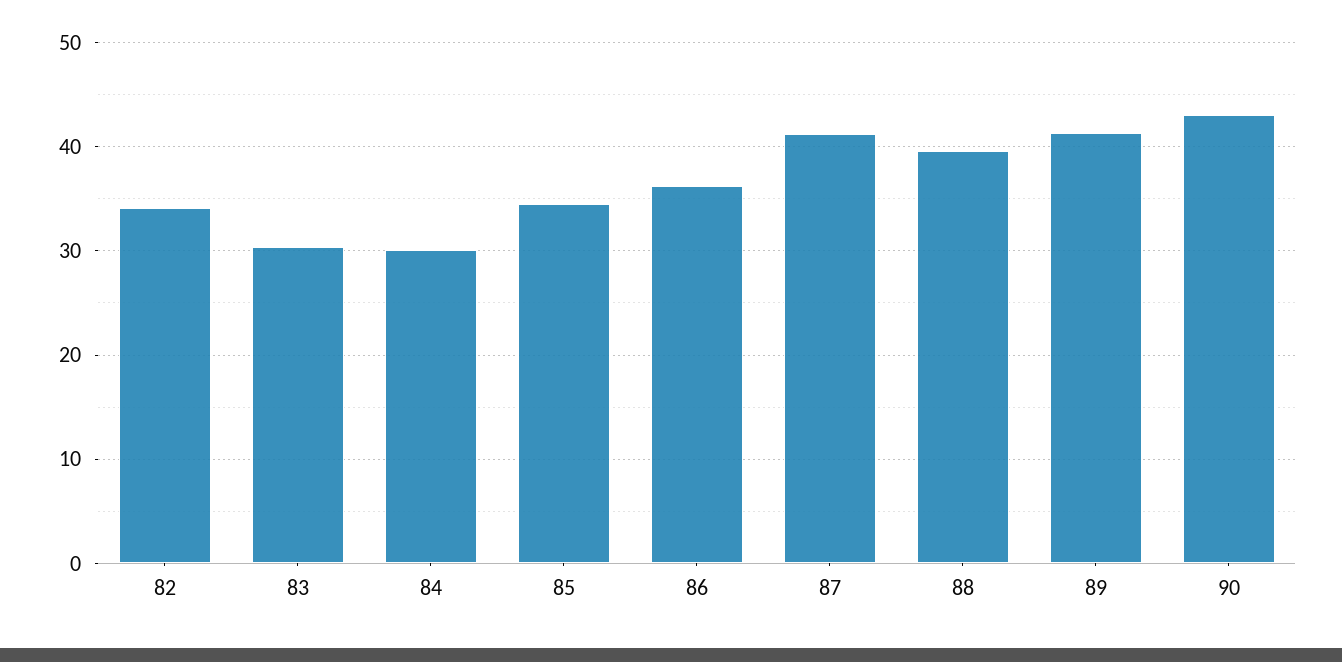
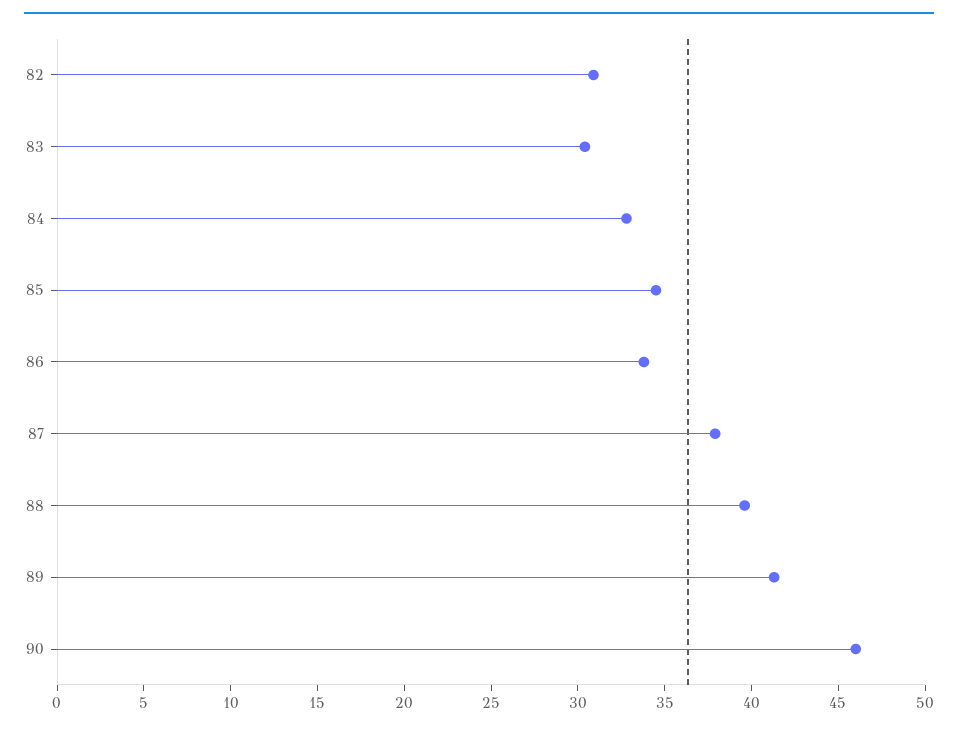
  {
-   "82": 34,
+   "82": 31,
    "83": 30,
-   "84": 30,
+   "84": 33,
    "85": 35,
-   "86": 36,
+   "86": 34,
-   "87": 41,
+   "87": 38,
    "88": 40,
    "89": 41,
-   "90": 43
+   "90": 46
  }

